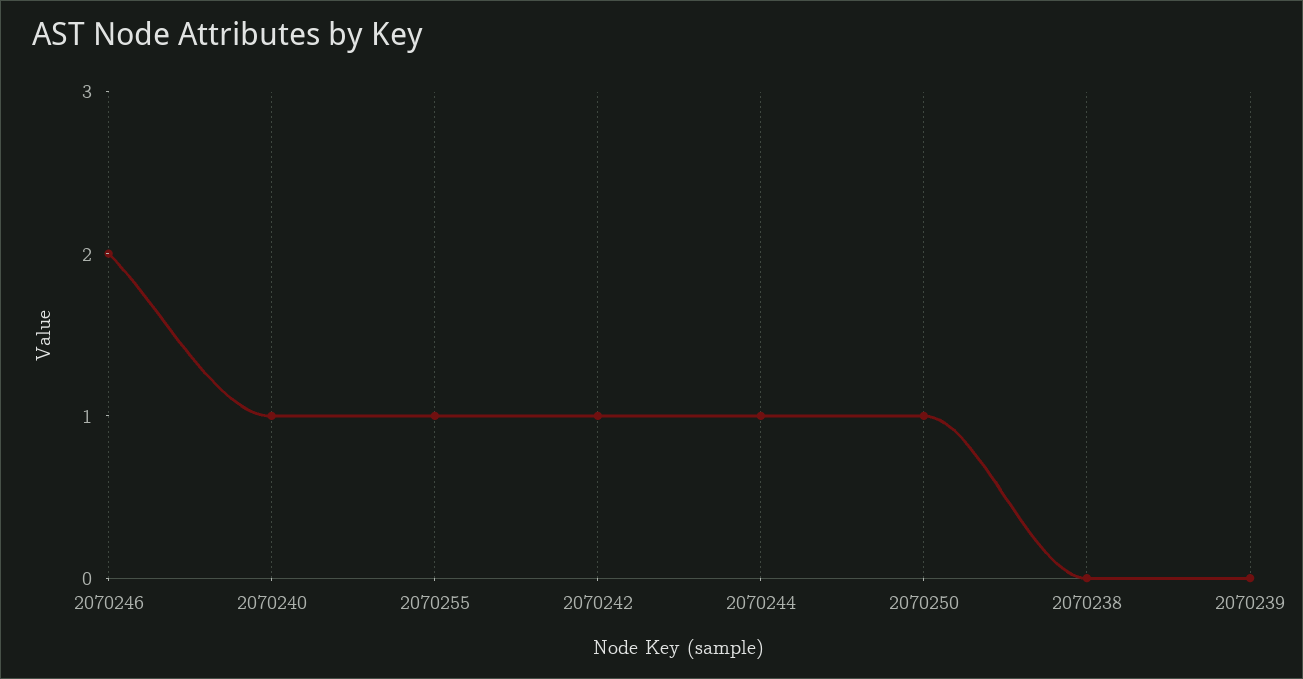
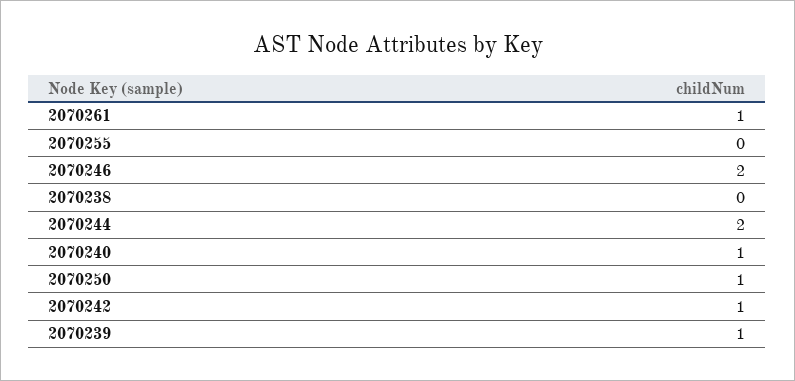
  {
    "2070246": 2,
    "2070240": 1,
-   "2070255": 1,
+   "2070255": 0,
    "2070242": 1,
-   "2070244": 1,
+   "2070244": 2,
    "2070250": 1,
    "2070238": 0,
-   "2070239": 0
+   "2070239": 1,
+   "2070261": 1
  }

